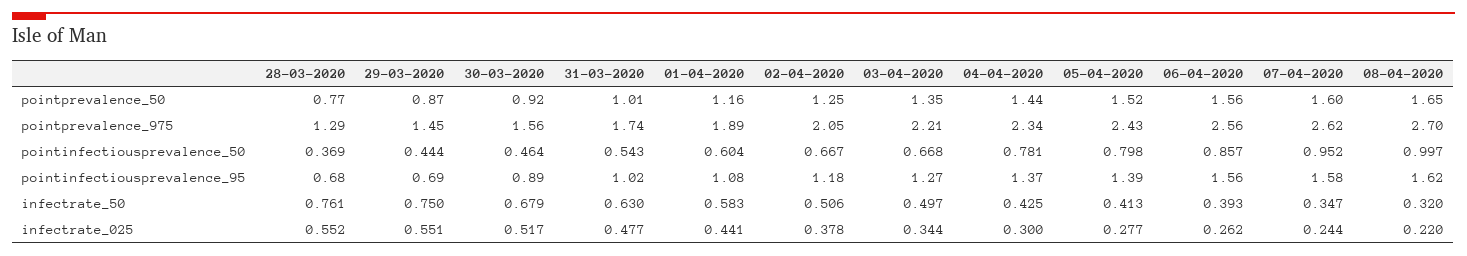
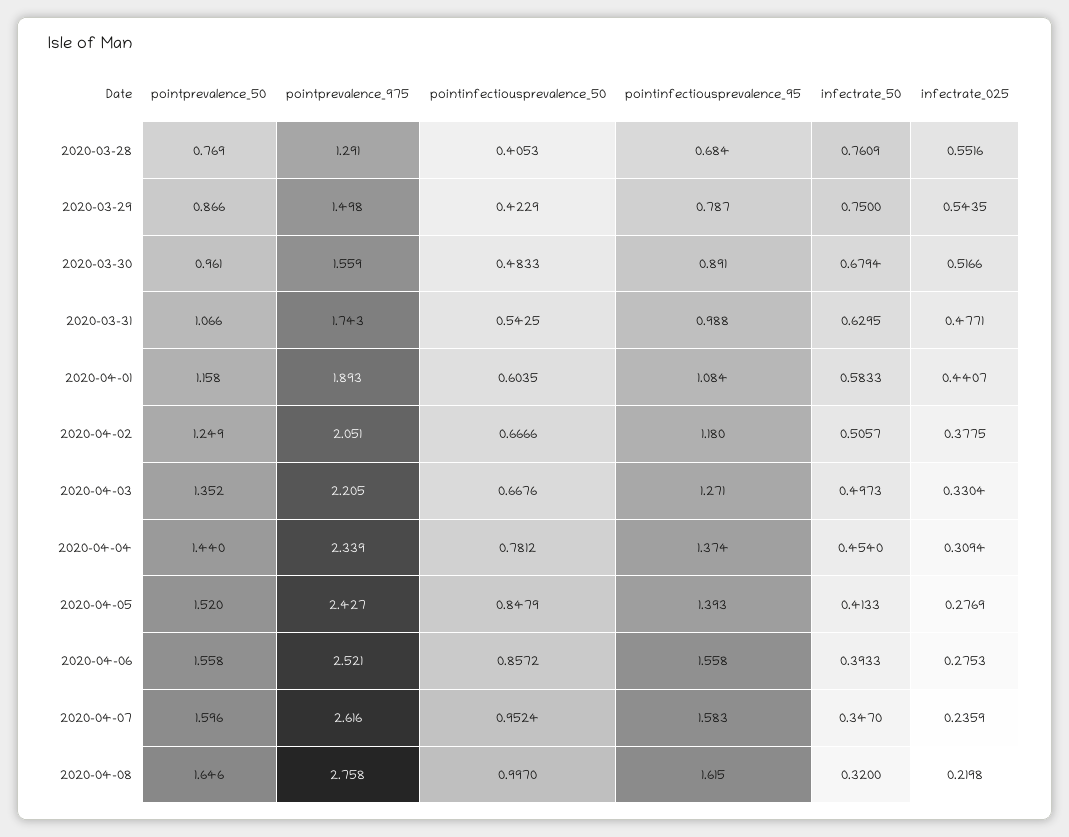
  {
    "28-03-2020": {
      "pointprevalence_50": 0.769,
      "pointprevalence_975": 1.291,
-     "pointinfectiousprevalence_50": 0.369,
+     "pointinfectiousprevalence_50": 0.4053,
      "pointinfectiousprevalence_95": 0.684,
      "infectrate_50": 0.7609,
      "infectrate_025": 0.5516
    },
    "29-03-2020": {
      "pointprevalence_50": 0.866,
-     "pointprevalence_975": 1.45,
+     "pointprevalence_975": 1.498,
-     "pointinfectiousprevalence_50": 0.444,
+     "pointinfectiousprevalence_50": 0.4229,
-     "pointinfectiousprevalence_95": 0.69,
+     "pointinfectiousprevalence_95": 0.787,
      "infectrate_50": 0.75,
-     "infectrate_025": 0.551
+     "infectrate_025": 0.5435
    },
    "30-03-2020": {
-     "pointprevalence_50": 0.92,
+     "pointprevalence_50": 0.961,
      "pointprevalence_975": 1.559,
-     "pointinfectiousprevalence_50": 0.464,
+     "pointinfectiousprevalence_50": 0.4833,
      "pointinfectiousprevalence_95": 0.891,
      "infectrate_50": 0.6794,
      "infectrate_025": 0.5166
    },
    "31-03-2020": {
-     "pointprevalence_50": 1.01,
+     "pointprevalence_50": 1.066,
      "pointprevalence_975": 1.743,
      "pointinfectiousprevalence_50": 0.5425,
-     "pointinfectiousprevalence_95": 1.02,
+     "pointinfectiousprevalence_95": 0.988,
      "infectrate_50": 0.6295,
      "infectrate_025": 0.4771
    },
    "01-04-2020": {
      "pointprevalence_50": 1.158,
      "pointprevalence_975": 1.893,
      "pointinfectiousprevalence_50": 0.6035,
      "pointinfectiousprevalence_95": 1.084,
      "infectrate_50": 0.5833,
      "infectrate_025": 0.4407
    },
    "02-04-2020": {
      "pointprevalence_50": 1.249,
      "pointprevalence_975": 2.051,
      "pointinfectiousprevalence_50": 0.6666,
      "pointinfectiousprevalence_95": 1.18,
      "infectrate_50": 0.5057,
      "infectrate_025": 0.3775
    },
    "03-04-2020": {
      "pointprevalence_50": 1.352,
      "pointprevalence_975": 2.205,
      "pointinfectiousprevalence_50": 0.6676,
      "pointinfectiousprevalence_95": 1.271,
      "infectrate_50": 0.4973,
-     "infectrate_025": 0.344
+     "infectrate_025": 0.3304
    },
    "04-04-2020": {
      "pointprevalence_50": 1.44,
      "pointprevalence_975": 2.339,
      "pointinfectiousprevalence_50": 0.7812,
      "pointinfectiousprevalence_95": 1.374,
-     "infectrate_50": 0.425,
+     "infectrate_50": 0.454,
-     "infectrate_025": 0.3
+     "infectrate_025": 0.3094
    },
    "05-04-2020": {
      "pointprevalence_50": 1.52,
      "pointprevalence_975": 2.427,
-     "pointinfectiousprevalence_50": 0.798,
+     "pointinfectiousprevalence_50": 0.8479,
      "pointinfectiousprevalence_95": 1.393,
      "infectrate_50": 0.4133,
      "infectrate_025": 0.2769
    },
    "06-04-2020": {
      "pointprevalence_50": 1.558,
-     "pointprevalence_975": 2.56,
+     "pointprevalence_975": 2.521,
      "pointinfectiousprevalence_50": 0.8572,
      "pointinfectiousprevalence_95": 1.558,
      "infectrate_50": 0.3933,
-     "infectrate_025": 0.262
+     "infectrate_025": 0.2753
    },
    "07-04-2020": {
      "pointprevalence_50": 1.596,
      "pointprevalence_975": 2.616,
      "pointinfectiousprevalence_50": 0.9524,
      "pointinfectiousprevalence_95": 1.583,
      "infectrate_50": 0.347,
-     "infectrate_025": 0.244
+     "infectrate_025": 0.2359
    },
    "08-04-2020": {
      "pointprevalence_50": 1.646,
-     "pointprevalence_975": 2.7,
+     "pointprevalence_975": 2.758,
      "pointinfectiousprevalence_50": 0.997,
      "pointinfectiousprevalence_95": 1.615,
      "infectrate_50": 0.32,
      "infectrate_025": 0.2198
    }
  }

